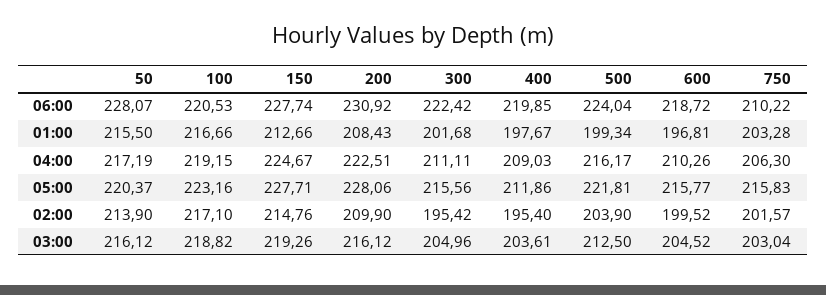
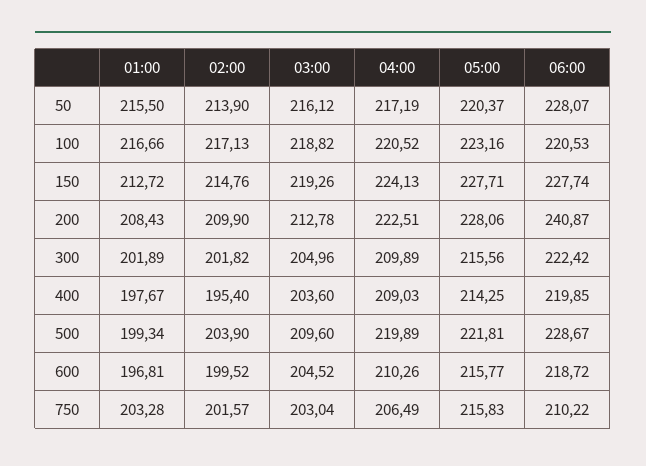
  {
    "50": {
      "06:00": 228.07,
      "01:00": 215.5,
      "04:00": 217.19,
      "05:00": 220.37,
      "02:00": 213.9,
      "03:00": 216.12
    },
    "100": {
      "06:00": 220.53,
      "01:00": 216.66,
-     "04:00": 219.15,
+     "04:00": 220.52,
      "05:00": 223.16,
-     "02:00": 217.1,
+     "02:00": 217.13,
      "03:00": 218.82
    },
    "150": {
      "06:00": 227.74,
-     "01:00": 212.66,
+     "01:00": 212.72,
-     "04:00": 224.67,
+     "04:00": 224.13,
      "05:00": 227.71,
      "02:00": 214.76,
      "03:00": 219.26
    },
    "200": {
-     "06:00": 230.92,
+     "06:00": 240.87,
      "01:00": 208.43,
      "04:00": 222.51,
      "05:00": 228.06,
      "02:00": 209.9,
-     "03:00": 216.12
+     "03:00": 212.78
    },
    "300": {
      "06:00": 222.42,
-     "01:00": 201.68,
+     "01:00": 201.89,
-     "04:00": 211.11,
+     "04:00": 209.89,
      "05:00": 215.56,
-     "02:00": 195.42,
+     "02:00": 201.82,
      "03:00": 204.96
    },
    "400": {
      "06:00": 219.85,
      "01:00": 197.67,
      "04:00": 209.03,
-     "05:00": 211.86,
+     "05:00": 214.25,
      "02:00": 195.4,
-     "03:00": 203.61
+     "03:00": 203.6
    },
    "500": {
-     "06:00": 224.04,
+     "06:00": 228.67,
      "01:00": 199.34,
-     "04:00": 216.17,
+     "04:00": 219.89,
      "05:00": 221.81,
      "02:00": 203.9,
-     "03:00": 212.5
+     "03:00": 209.6
    },
    "600": {
      "06:00": 218.72,
      "01:00": 196.81,
      "04:00": 210.26,
      "05:00": 215.77,
      "02:00": 199.52,
      "03:00": 204.52
    },
    "750": {
      "06:00": 210.22,
      "01:00": 203.28,
-     "04:00": 206.3,
+     "04:00": 206.49,
      "05:00": 215.83,
      "02:00": 201.57,
      "03:00": 203.04
    }
  }

